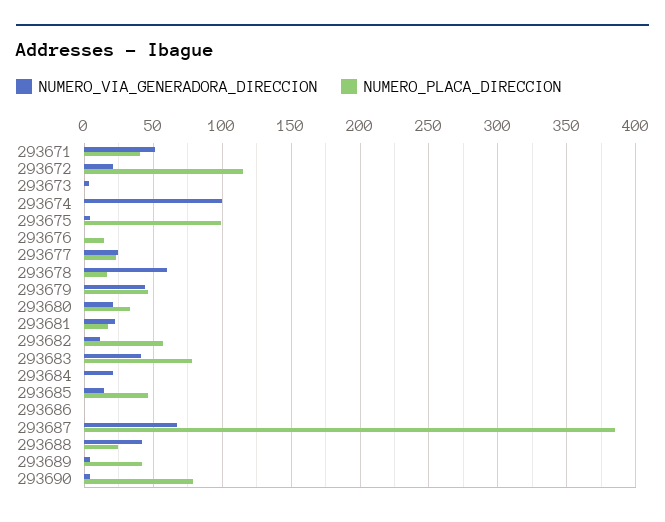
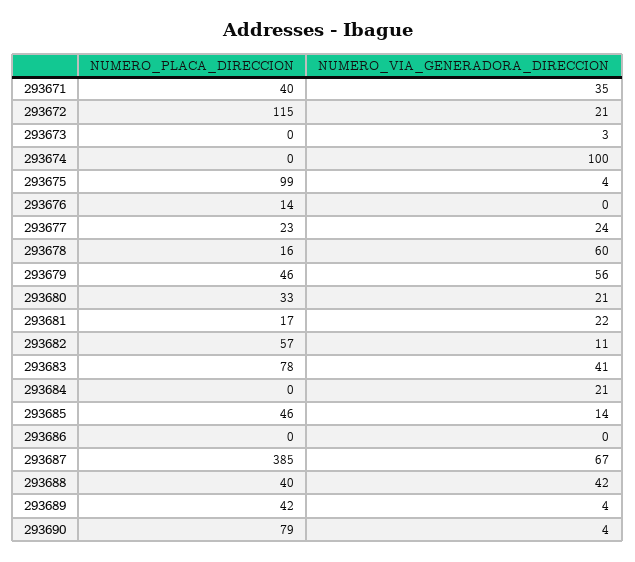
  {
    "NUMERO_VIA_GENERADORA_DIRECCION": {
-     "293671": 50,
+     "293671": 35,
      "293672": 21,
      "293673": 3,
      "293674": 100,
      "293675": 4,
      "293676": 0,
      "293677": 24,
      "293678": 60,
-     "293679": 45,
+     "293679": 56,
      "293680": 21,
      "293681": 22,
      "293682": 11,
      "293683": 41,
      "293684": 21,
      "293685": 14,
      "293686": 0,
      "293687": 67,
      "293688": 42,
      "293689": 4,
      "293690": 4
    },
    "NUMERO_PLACA_DIRECCION": {
      "293671": 40,
      "293672": 115,
      "293673": 0,
      "293674": 0,
      "293675": 99,
      "293676": 14,
      "293677": 23,
      "293678": 16,
      "293679": 46,
      "293680": 33,
      "293681": 17,
      "293682": 57,
      "293683": 78,
      "293684": 0,
      "293685": 46,
      "293686": 0,
      "293687": 385,
-     "293688": 25,
+     "293688": 40,
      "293689": 42,
      "293690": 79
    }
  }

